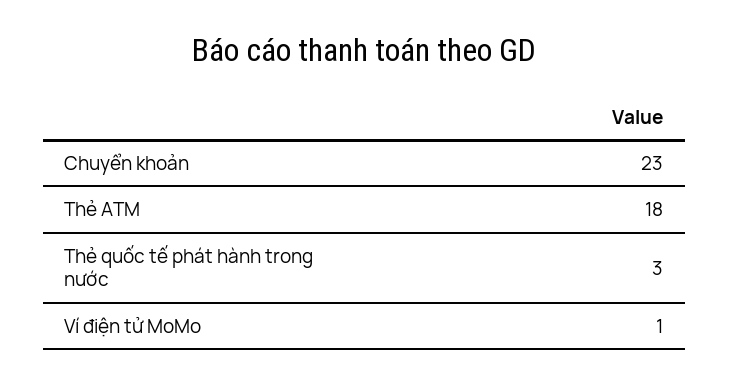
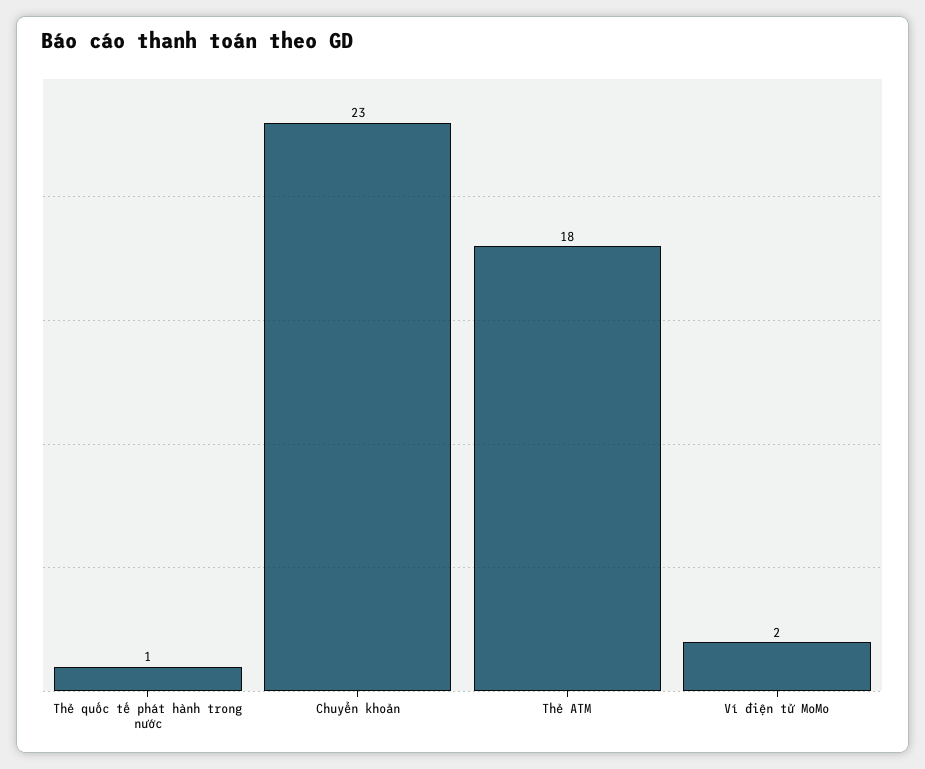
  {
    "Chuyển khoản": 23,
    "Thẻ ATM": 18,
-   "Thẻ quốc tế phát hành trong nước": 3,
+   "Thẻ quốc tế phát hành trong nước": 1,
-   "Ví điện tử MoMo": 1
+   "Ví điện tử MoMo": 2
  }

